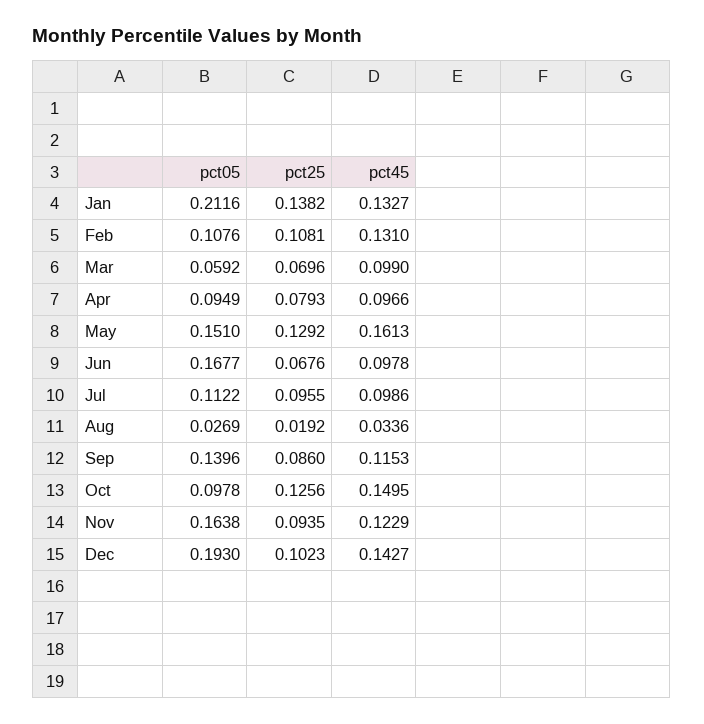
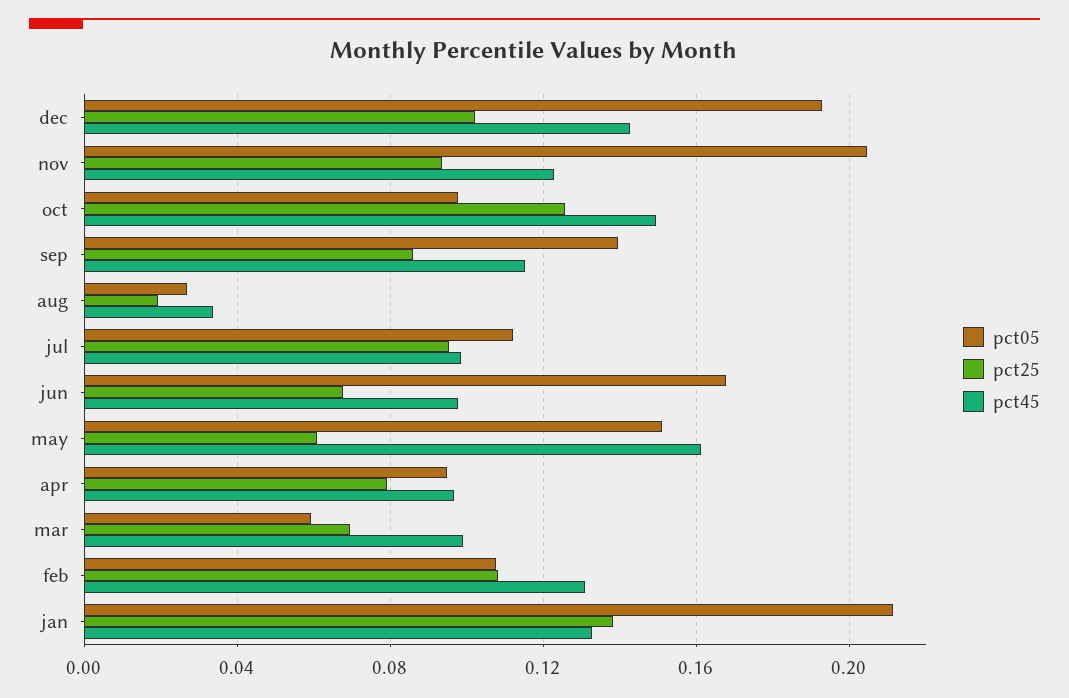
  {
    "pct05": {
      "Jan": 0.2116,
      "Feb": 0.1076,
      "Mar": 0.0592,
      "Apr": 0.0949,
      "May": 0.151,
      "Jun": 0.1677,
      "Jul": 0.1122,
      "Aug": 0.0269,
      "Sep": 0.1396,
      "Oct": 0.0978,
-     "Nov": 0.1638,
+     "Nov": 0.205,
      "Dec": 0.193
    },
    "pct25": {
      "Jan": 0.1382,
      "Feb": 0.1081,
      "Mar": 0.0696,
      "Apr": 0.0793,
-     "May": 0.1292,
+     "May": 0.06,
      "Jun": 0.0676,
      "Jul": 0.0955,
      "Aug": 0.0192,
      "Sep": 0.086,
      "Oct": 0.1256,
      "Nov": 0.0935,
      "Dec": 0.1023
    },
    "pct45": {
      "Jan": 0.1327,
      "Feb": 0.131,
      "Mar": 0.099,
      "Apr": 0.0966,
      "May": 0.1613,
      "Jun": 0.0978,
      "Jul": 0.0986,
      "Aug": 0.0336,
      "Sep": 0.1153,
      "Oct": 0.1495,
      "Nov": 0.1229,
      "Dec": 0.1427
    }
  }

